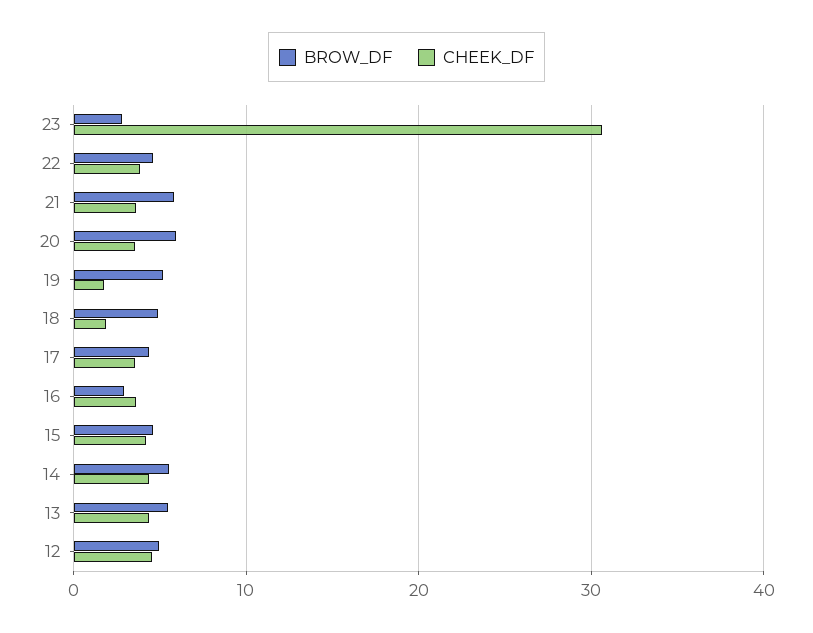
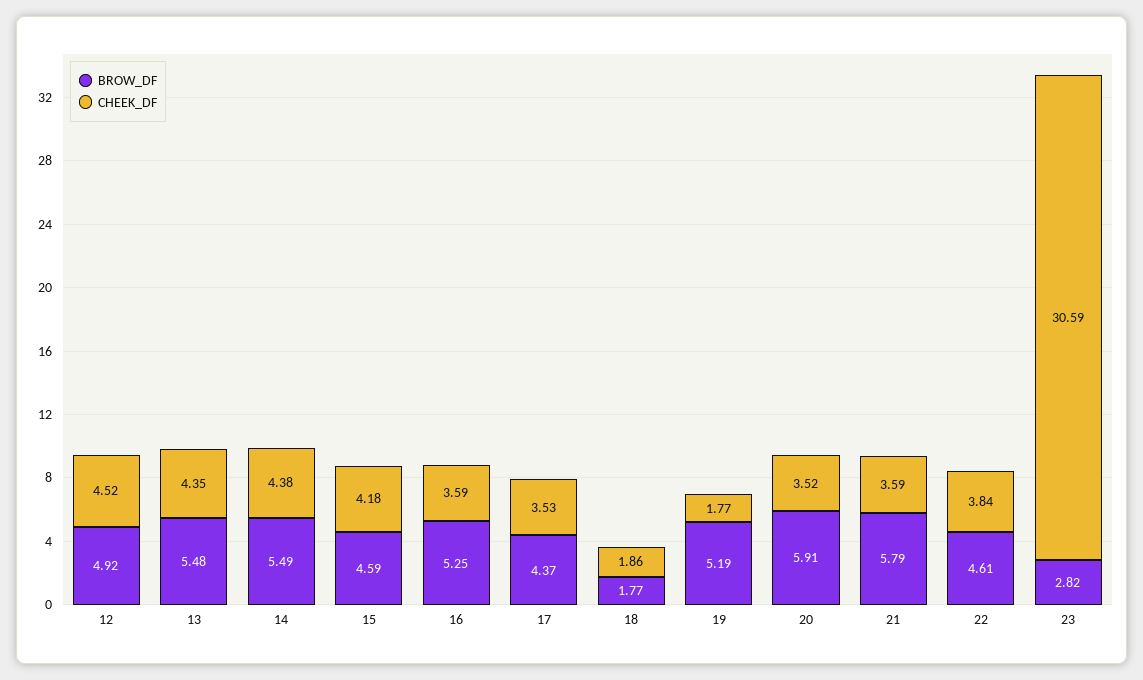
  {
    "BROW_DF": {
      "23": 2.82,
      "22": 4.61,
      "21": 5.79,
      "20": 5.91,
      "19": 5.19,
-     "18": 5,
+     "18": 1.77,
      "17": 4.37,
-     "16": 3,
+     "16": 5.25,
      "15": 4.59,
      "14": 5.49,
      "13": 5.48,
      "12": 4.92
    },
    "CHEEK_DF": {
      "23": 30.59,
      "22": 3.84,
      "21": 3.59,
      "20": 3.52,
      "19": 1.77,
      "18": 1.86,
      "17": 3.53,
      "16": 3.59,
      "15": 4.18,
      "14": 4.38,
      "13": 4.35,
      "12": 4.52
    }
  }

